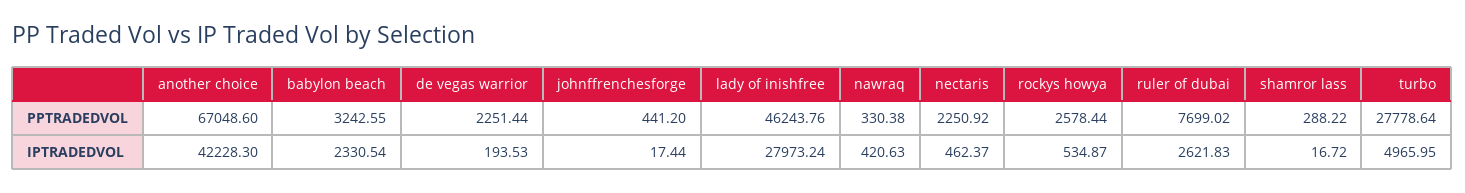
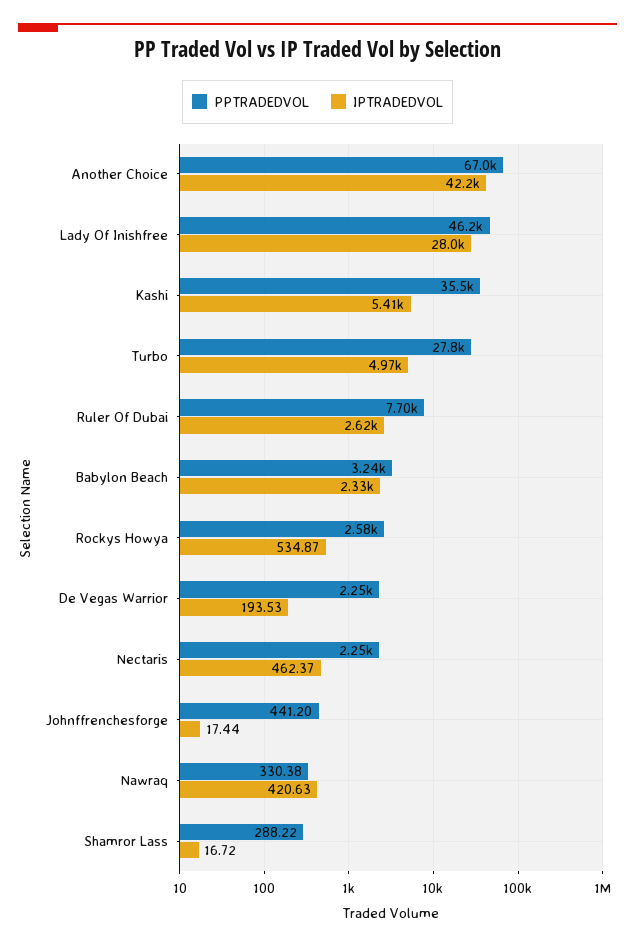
  {
    "PPTRADEDVOL": {
      "another choice": 67048.6,
      "babylon beach": 3242.55,
      "de vegas warrior": 2251.44,
      "johnffrenchesforge": 441.2,
      "lady of inishfree": 46243.76,
      "nawraq": 330.38,
      "nectaris": 2250.92,
      "rockys howya": 2578.44,
      "ruler of dubai": 7699.02,
      "shamror lass": 288.22,
-     "turbo": 27778.64
+     "turbo": 27778.64,
+     "Kashi": 35500
    },
    "IPTRADEDVOL": {
      "another choice": 42228.3,
      "babylon beach": 2330.54,
      "de vegas warrior": 193.53,
      "johnffrenchesforge": 17.44,
      "lady of inishfree": 27973.24,
      "nawraq": 420.63,
      "nectaris": 462.37,
      "rockys howya": 534.87,
      "ruler of dubai": 2621.83,
      "shamror lass": 16.72,
-     "turbo": 4965.95
+     "turbo": 4965.95,
+     "Kashi": 5410
    }
  }

